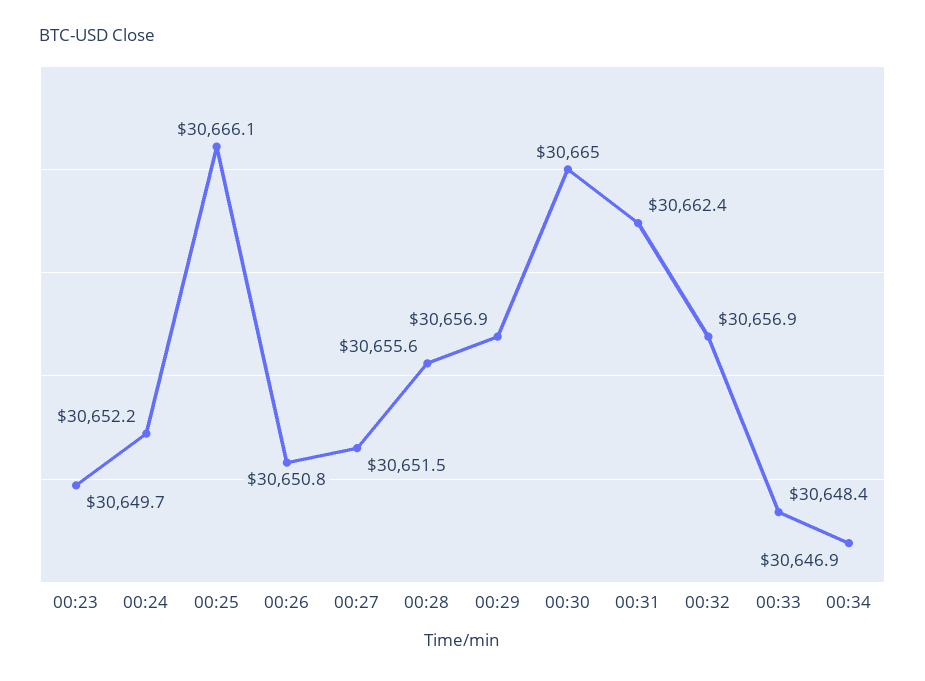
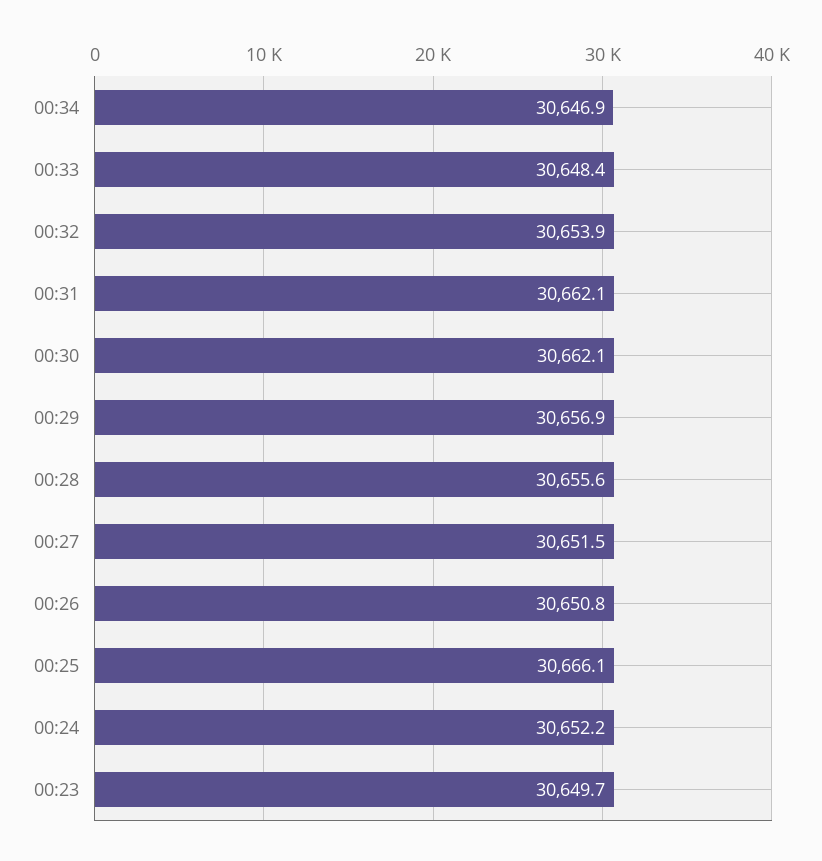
  {
    "00:23": 30649.7,
    "00:24": 30652.2,
    "00:25": 30666.1,
    "00:26": 30650.8,
    "00:27": 30651.5,
    "00:28": 30655.6,
    "00:29": 30656.9,
-   "00:30": 30665,
+   "00:30": 30662.1,
-   "00:31": 30662.4,
+   "00:31": 30662.1,
-   "00:32": 30656.9,
+   "00:32": 30653.9,
    "00:33": 30648.4,
    "00:34": 30646.9
  }

